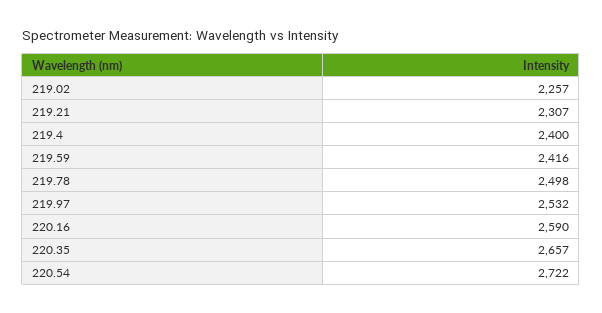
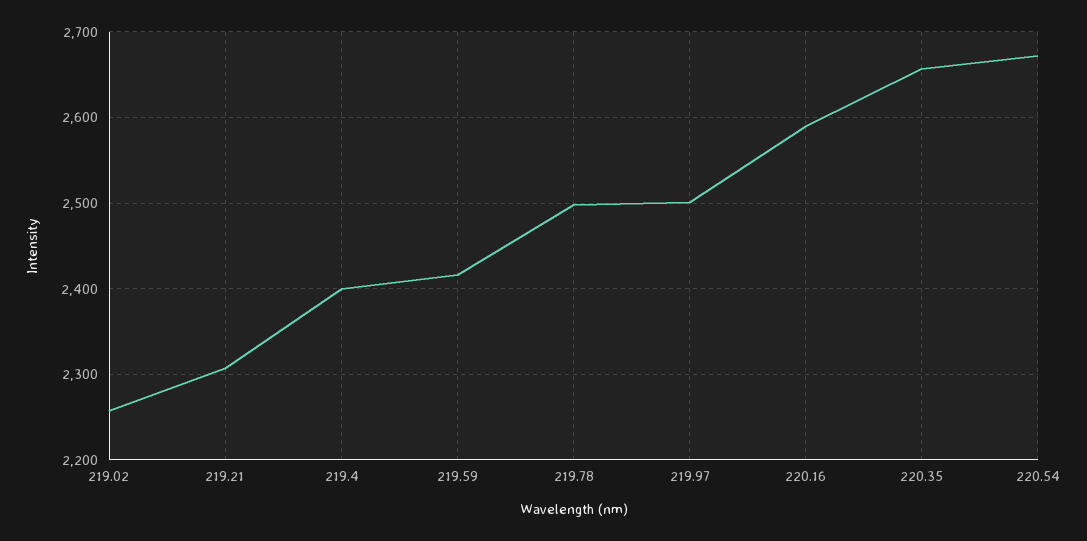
  {
    "219.02": 2257,
    "219.21": 2307,
    "219.4": 2400,
    "219.59": 2416,
    "219.78": 2498,
-   "219.97": 2532,
+   "219.97": 2500,
    "220.16": 2590,
    "220.35": 2657,
-   "220.54": 2722
+   "220.54": 2670
  }

